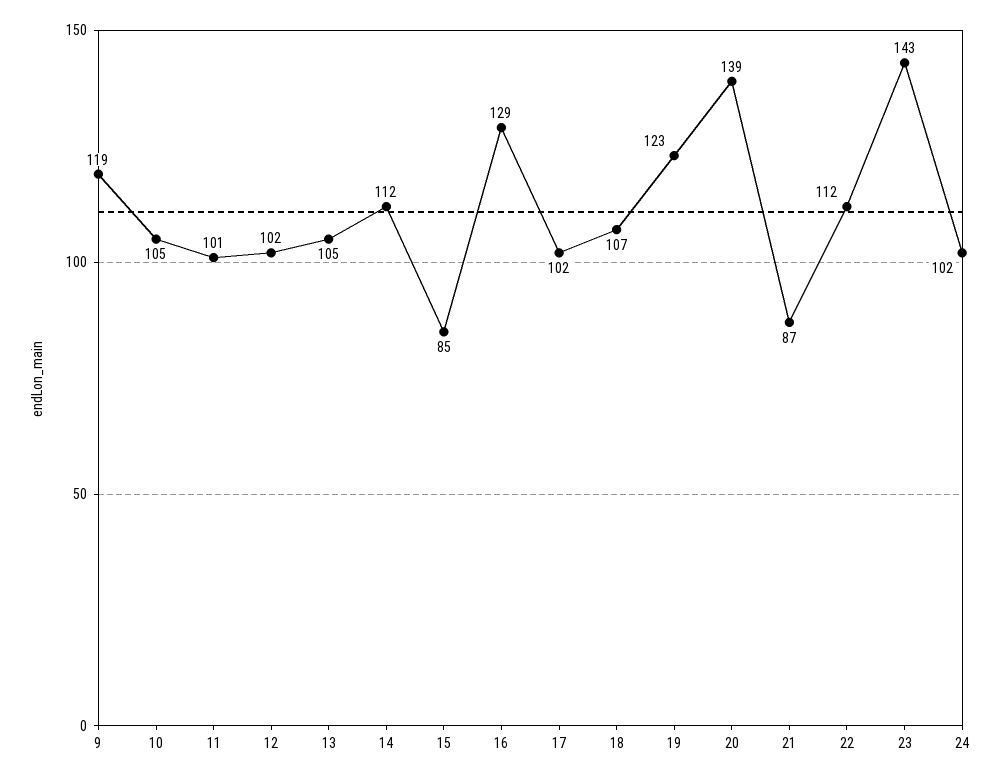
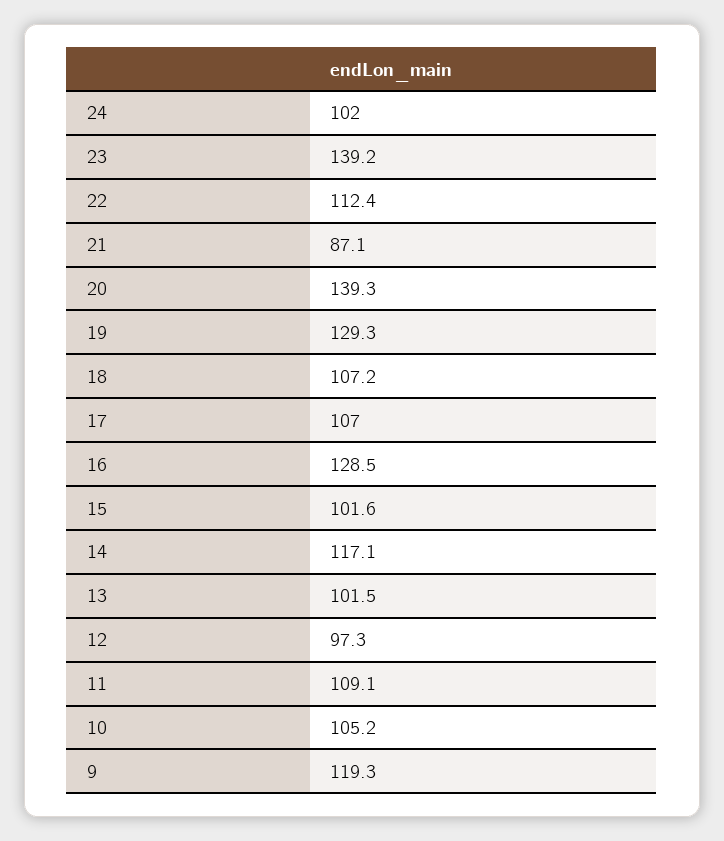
  {
    "9": 119.3,
    "10": 105.2,
-   "11": 101,
+   "11": 109.1,
-   "12": 102,
+   "12": 97.3,
-   "13": 105,
+   "13": 101.5,
-   "14": 112,
+   "14": 117.1,
-   "15": 85,
+   "15": 101.6,
    "16": 128.5,
-   "17": 102,
+   "17": 107,
    "18": 107.2,
-   "19": 123,
+   "19": 129.3,
    "20": 139.3,
    "21": 87.1,
    "22": 112.4,
-   "23": 143,
+   "23": 139.2,
    "24": 102
  }

